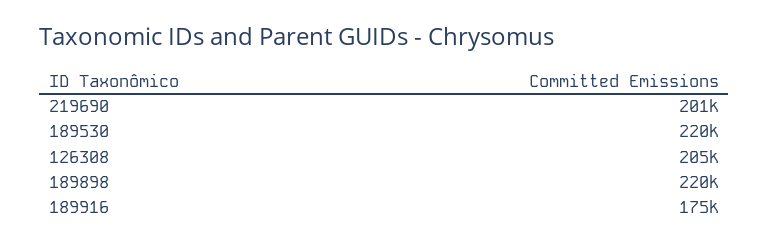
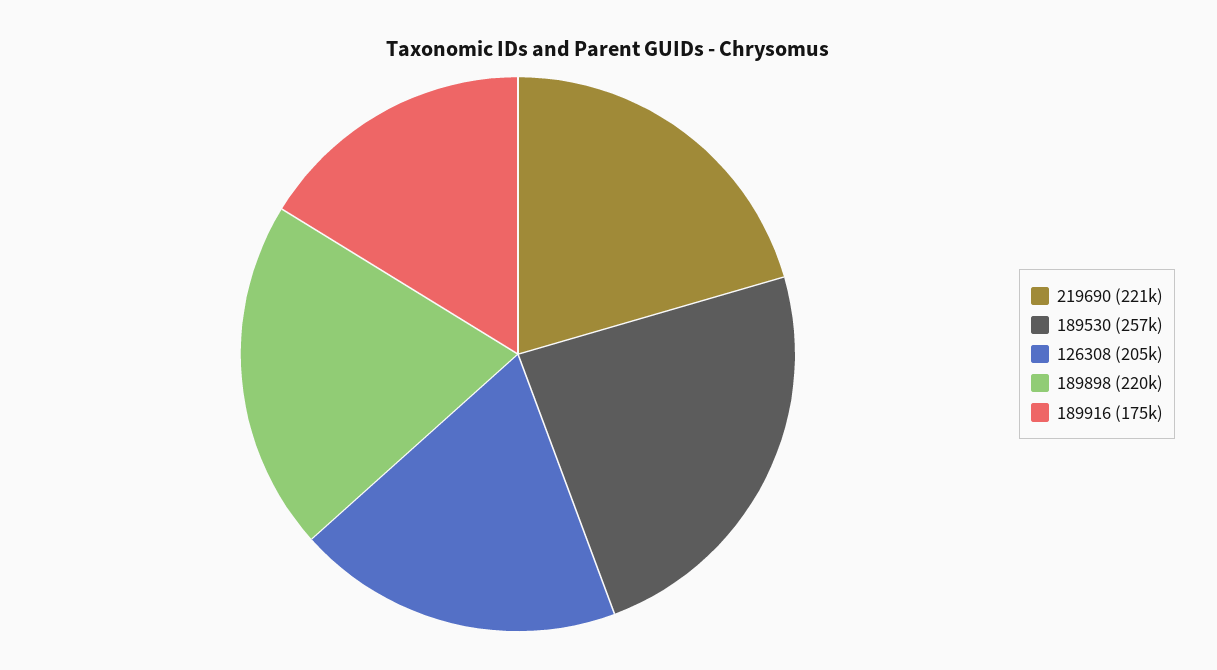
  {
-   "219690": 201000,
+   "219690": 221000,
-   "189530": 220000,
+   "189530": 257000,
    "126308": 205000,
    "189898": 220000,
    "189916": 175000
  }

